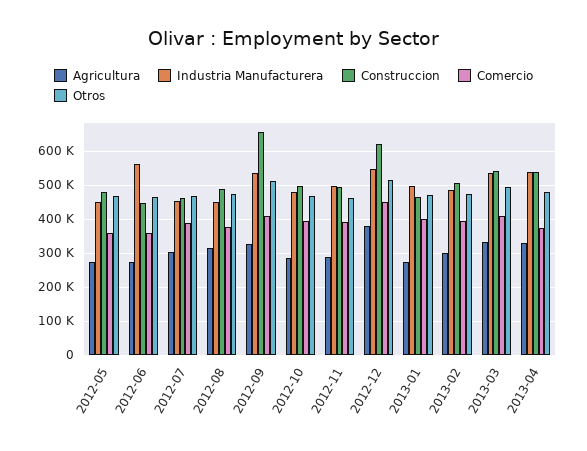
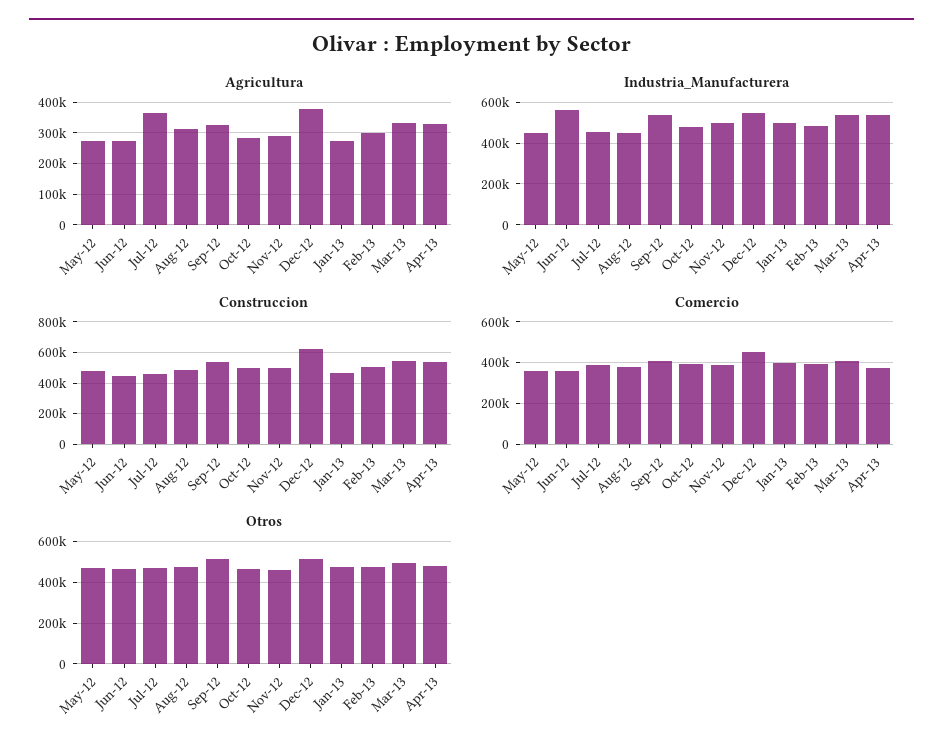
  {
    "Agricultura": {
      "2012-05": 280000,
      "2012-06": 280000,
-     "2012-07": 300000,
+     "2012-07": 360000,
      "2012-08": 320000,
      "2012-09": 320000,
      "2012-10": 280000,
      "2012-11": 280000,
      "2012-12": 380000,
      "2013-01": 280000,
      "2013-02": 300000,
      "2013-03": 340000,
      "2013-04": 320000
    },
    "Industria Manufacturera": {
      "2012-05": 440000,
      "2012-06": 560000,
      "2012-07": 460000,
      "2012-08": 440000,
      "2012-09": 540000,
      "2012-10": 480000,
      "2012-11": 500000,
      "2012-12": 540000,
      "2013-01": 500000,
      "2013-02": 480000,
      "2013-03": 540000,
      "2013-04": 540000
    },
    "Construccion": {
      "2012-05": 480000,
      "2012-06": 440000,
      "2012-07": 460000,
      "2012-08": 480000,
-     "2012-09": 660000,
+     "2012-09": 550000,
      "2012-10": 500000,
      "2012-11": 500000,
      "2012-12": 620000,
      "2013-01": 460000,
      "2013-02": 500000,
      "2013-03": 540000,
      "2013-04": 540000
    },
    "Comercio": {
      "2012-05": 360000,
      "2012-06": 360000,
      "2012-07": 380000,
      "2012-08": 380000,
      "2012-09": 400000,
      "2012-10": 400000,
      "2012-11": 400000,
      "2012-12": 460000,
      "2013-01": 400000,
      "2013-02": 400000,
      "2013-03": 400000,
      "2013-04": 380000
    },
    "Otros": {
      "2012-05": 460000,
      "2012-06": 460000,
      "2012-07": 460000,
      "2012-08": 480000,
      "2012-09": 520000,
      "2012-10": 460000,
      "2012-11": 460000,
      "2012-12": 520000,
      "2013-01": 480000,
      "2013-02": 480000,
      "2013-03": 500000,
      "2013-04": 480000
    }
  }

